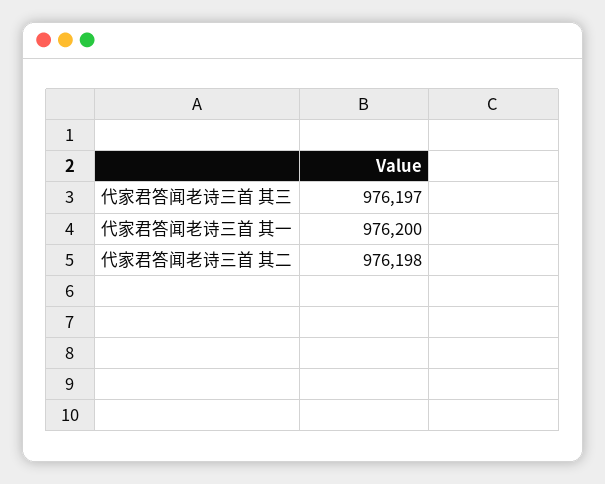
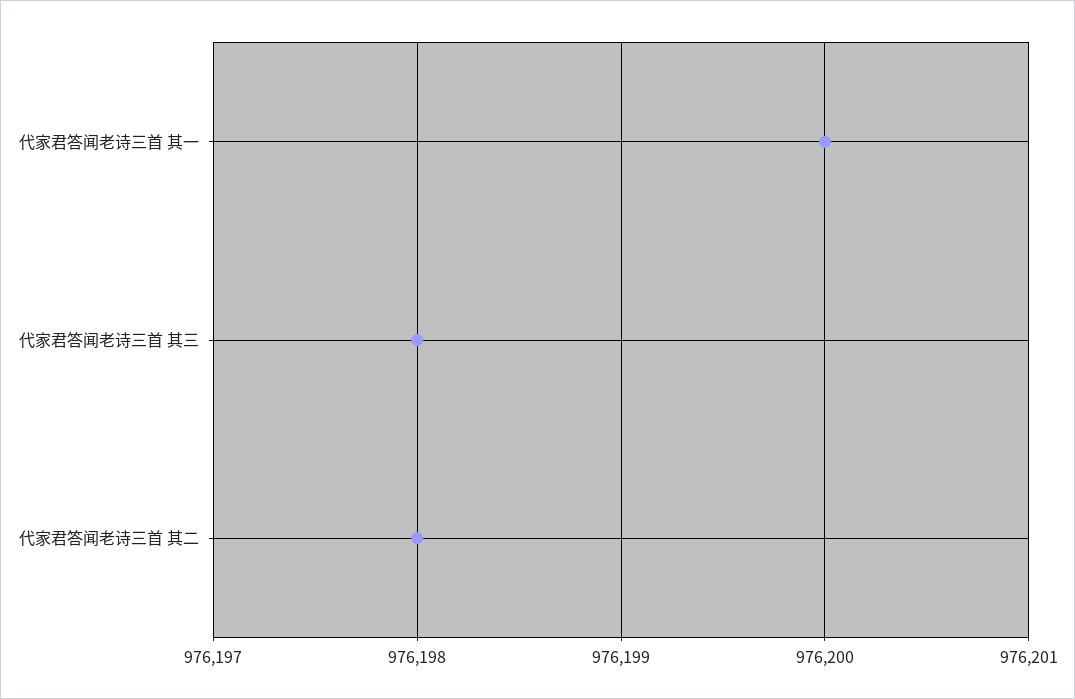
  {
-   "代家君答闻老诗三首 其三": 976197,
+   "代家君答闻老诗三首 其三": 976198,
    "代家君答闻老诗三首 其一": 976200,
    "代家君答闻老诗三首 其二": 976198
  }

